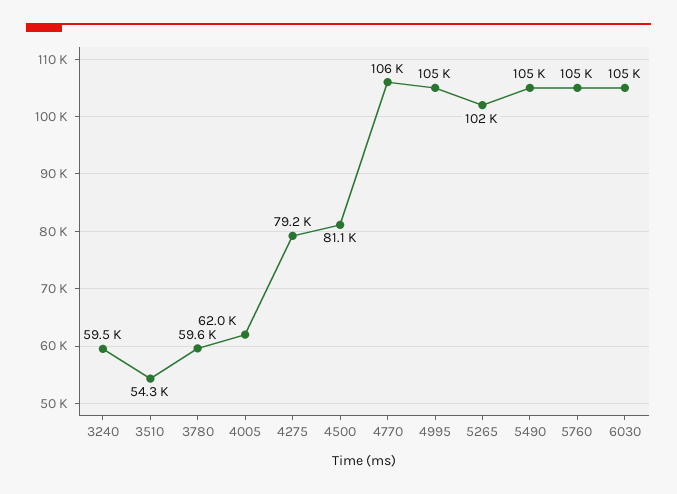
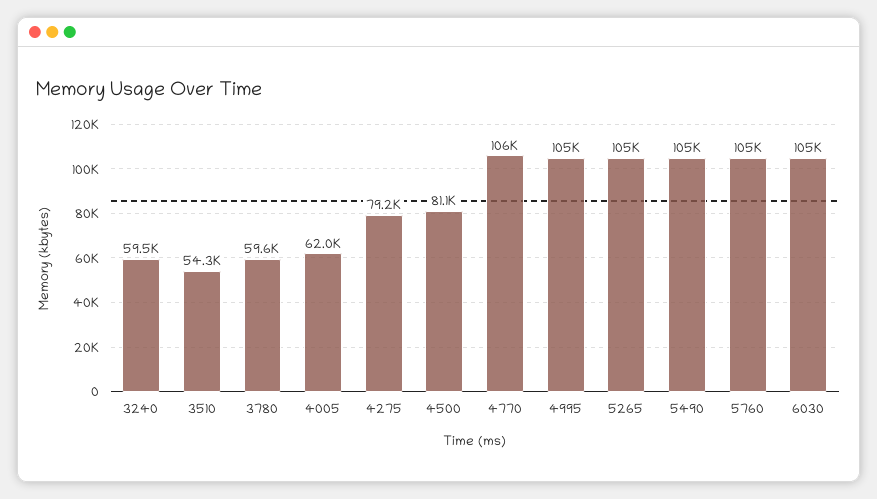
  {
    "3240": 59500,
    "3510": 54300,
    "3780": 59600,
    "4005": 62000,
    "4275": 79200,
    "4500": 81100,
    "4770": 106000,
    "4995": 105000,
-   "5265": 102000,
+   "5265": 105000,
    "5490": 105000,
    "5760": 105000,
    "6030": 105000
  }

